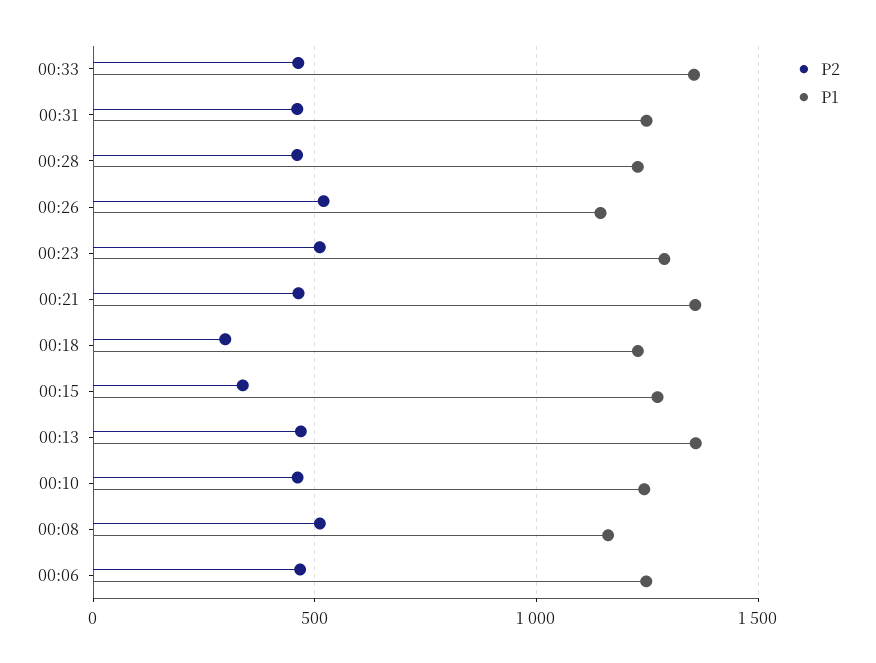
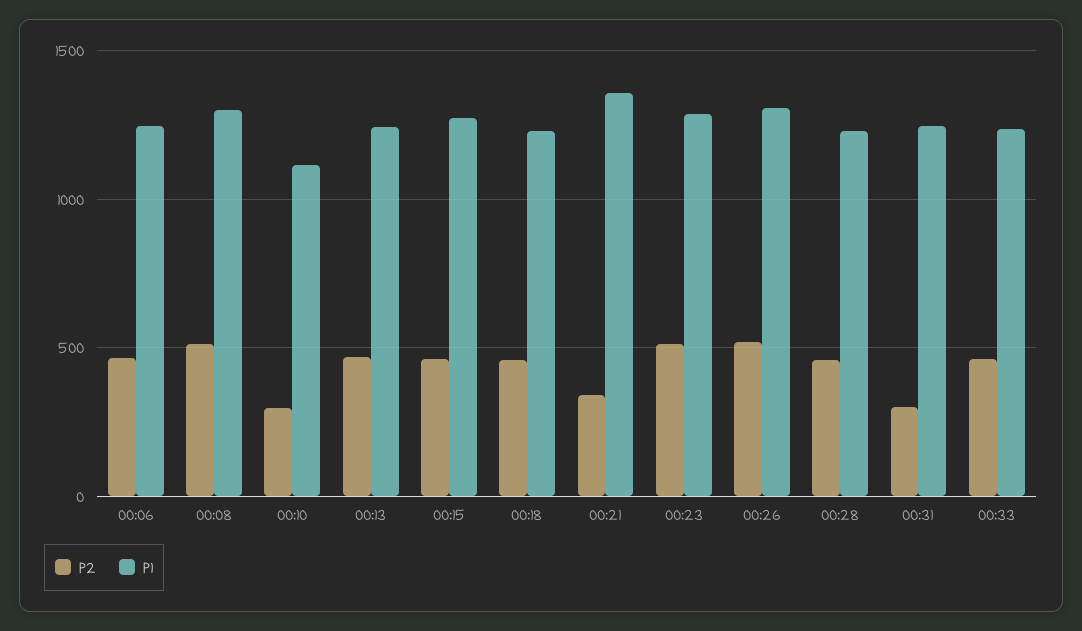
  {
    "P2": {
      "00:33": 450,
-     "00:31": 450,
+     "00:31": 300,
      "00:28": 450,
      "00:26": 500,
      "00:23": 500,
-     "00:21": 450,
+     "00:21": 350,
-     "00:18": 300,
+     "00:18": 450,
-     "00:15": 350,
+     "00:15": 450,
      "00:13": 450,
-     "00:10": 450,
+     "00:10": 300,
      "00:08": 500,
      "00:06": 450
    },
    "P1": {
-     "00:33": 1350,
+     "00:33": 1250,
      "00:31": 1250,
      "00:28": 1250,
-     "00:26": 1150,
+     "00:26": 1300,
      "00:23": 1300,
      "00:21": 1350,
      "00:18": 1250,
      "00:15": 1250,
-     "00:13": 1350,
+     "00:13": 1250,
-     "00:10": 1250,
+     "00:10": 1100,
-     "00:08": 1150,
+     "00:08": 1300,
      "00:06": 1250
    }
  }

